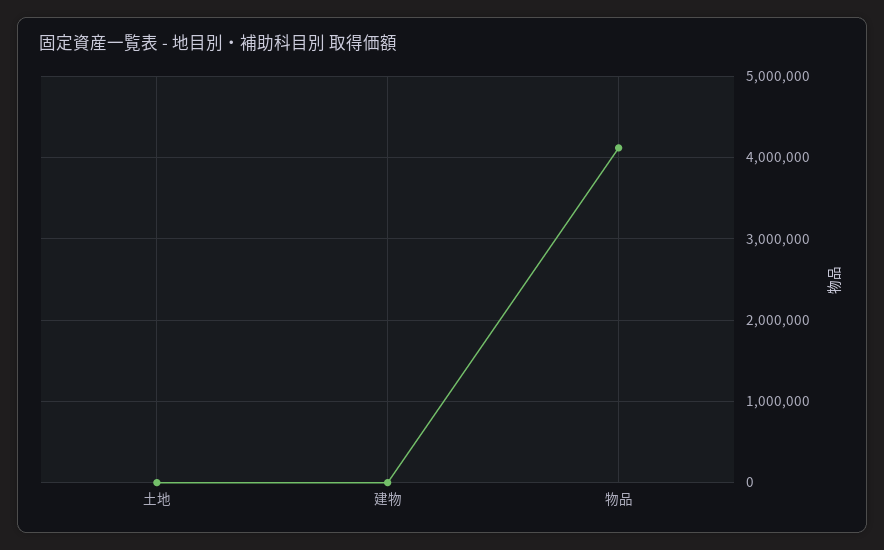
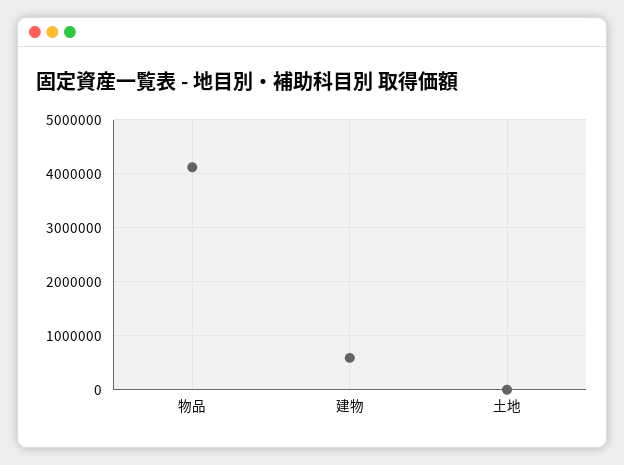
  {
    "土地": 0,
-   "建物": 0,
+   "建物": 600000,
    "物品": 4100000
  }

